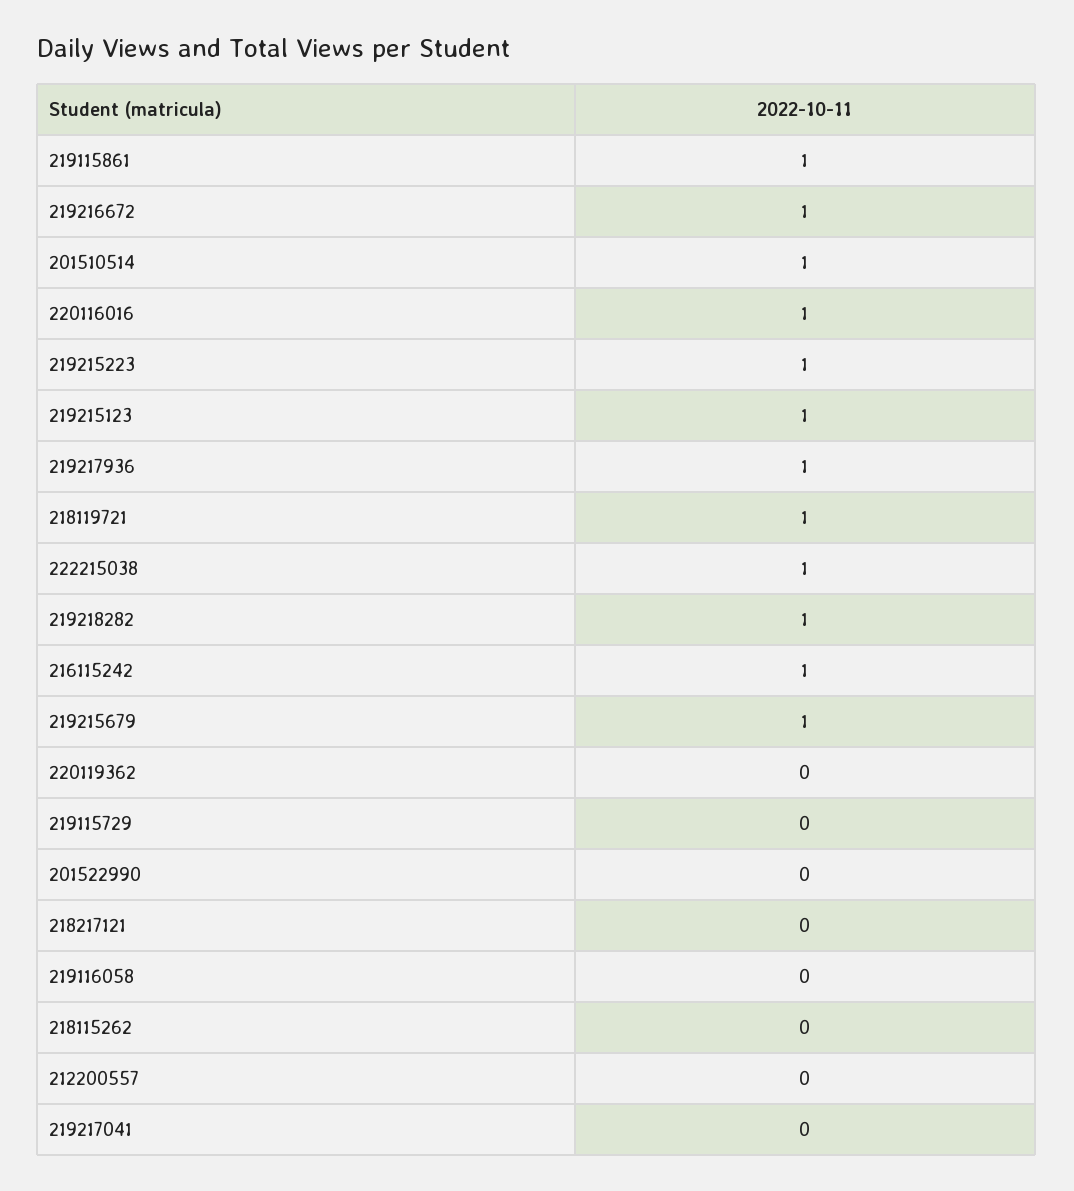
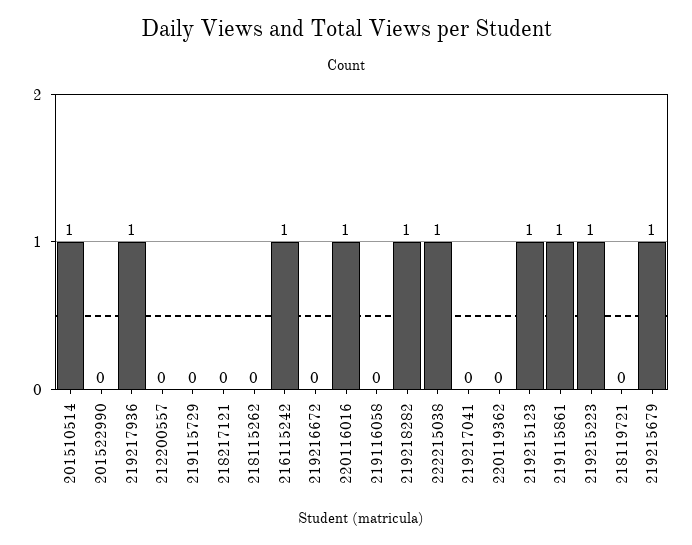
  {
    "219115861": 1,
-   "219216672": 1,
+   "219216672": 0,
    "201510514": 1,
    "220116016": 1,
    "219215223": 1,
    "219215123": 1,
    "219217936": 1,
-   "218119721": 1,
+   "218119721": 0,
    "222215038": 1,
    "219218282": 1,
    "216115242": 1,
    "219215679": 1,
    "220119362": 0,
    "219115729": 0,
    "201522990": 0,
    "218217121": 0,
    "219116058": 0,
    "218115262": 0,
    "212200557": 0,
    "219217041": 0
  }

